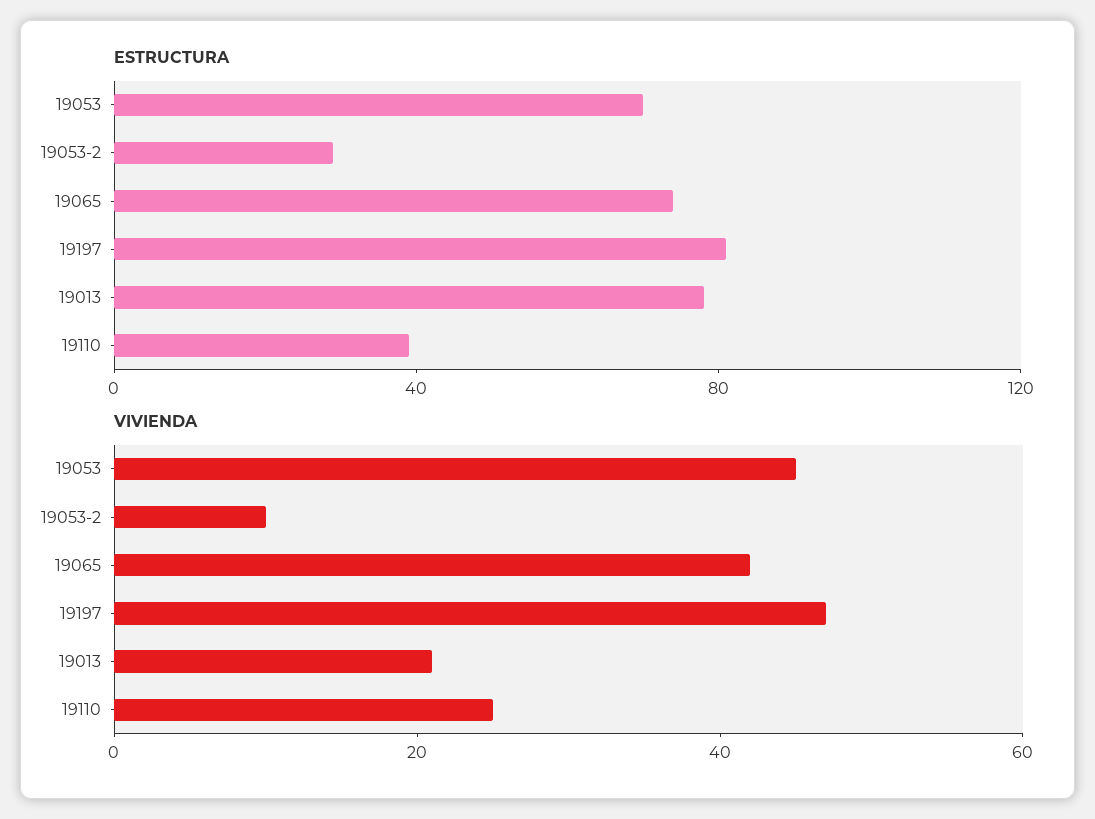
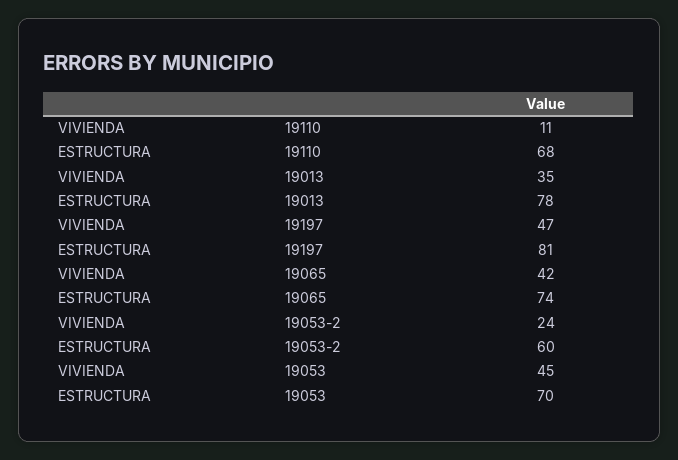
  {
    "ESTRUCTURA": {
      "19053": 70,
-     "19053-2": 30,
+     "19053-2": 60,
      "19065": 74,
      "19197": 81,
      "19013": 78,
-     "19110": 40
+     "19110": 68
    },
    "VIVIENDA": {
      "19053": 45,
-     "19053-2": 10,
+     "19053-2": 24,
      "19065": 42,
      "19197": 47,
-     "19013": 20,
+     "19013": 35,
-     "19110": 25
+     "19110": 11
    }
  }

